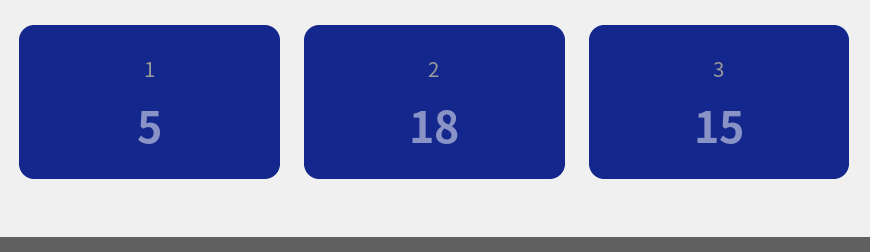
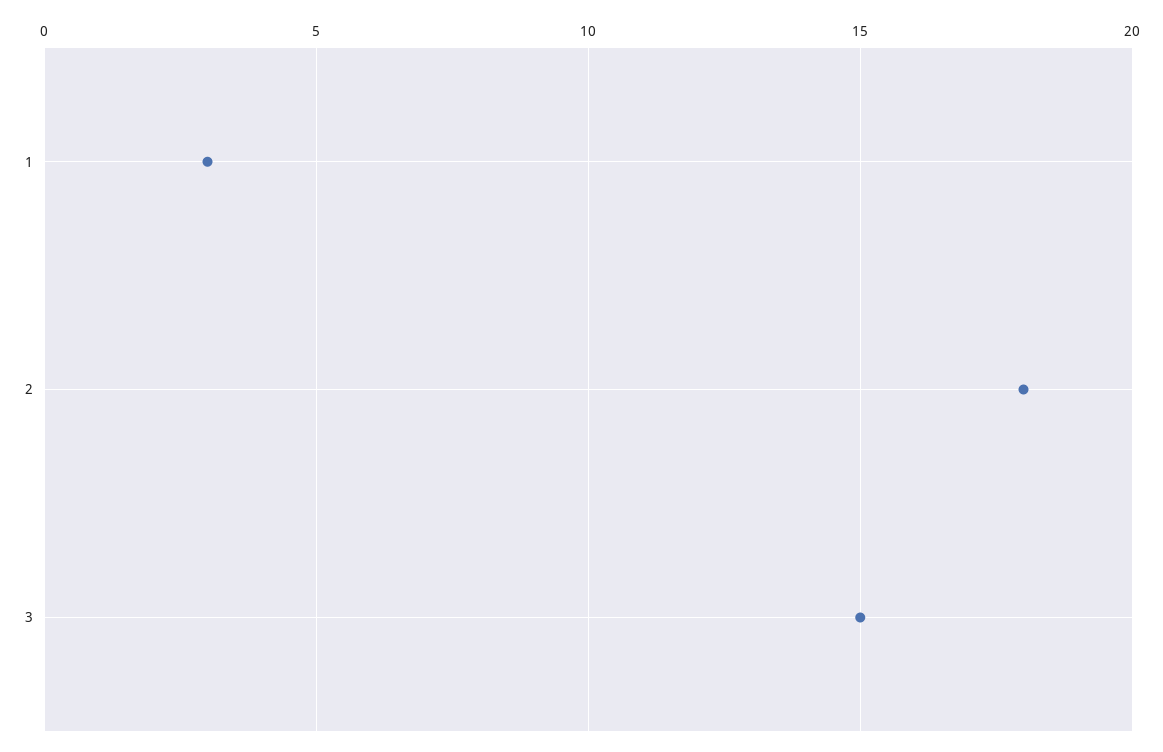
  {
-   "1": 5,
+   "1": 3,
    "2": 18,
    "3": 15
  }

